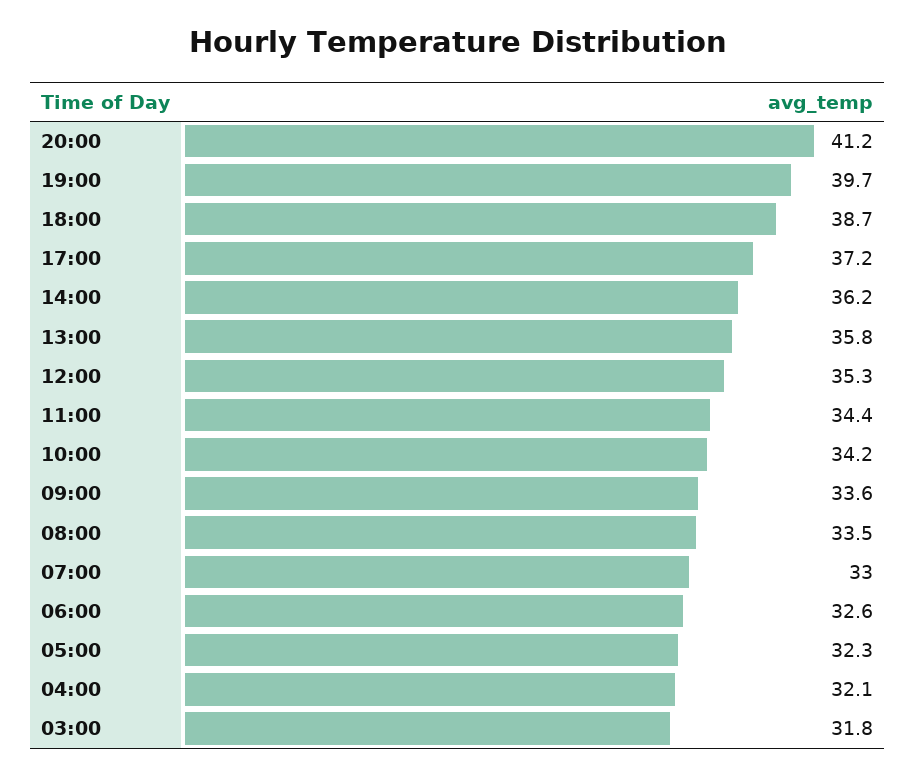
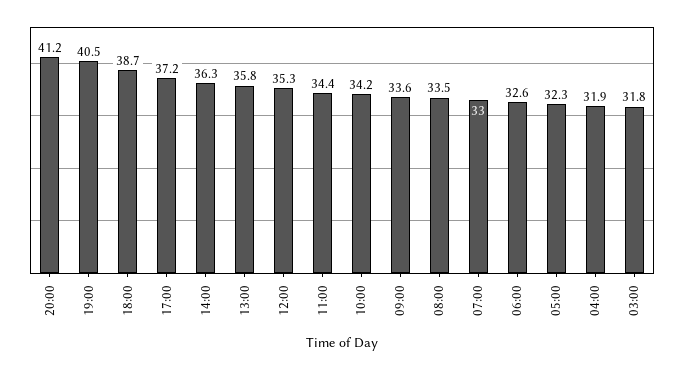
  {
    "20:00": 41.2,
-   "19:00": 39.7,
+   "19:00": 40.5,
    "18:00": 38.7,
    "17:00": 37.2,
-   "14:00": 36.2,
+   "14:00": 36.3,
    "13:00": 35.8,
    "12:00": 35.3,
    "11:00": 34.4,
    "10:00": 34.2,
    "09:00": 33.6,
    "08:00": 33.5,
    "07:00": 33,
    "06:00": 32.6,
    "05:00": 32.3,
-   "04:00": 32.1,
+   "04:00": 31.9,
    "03:00": 31.8
  }

